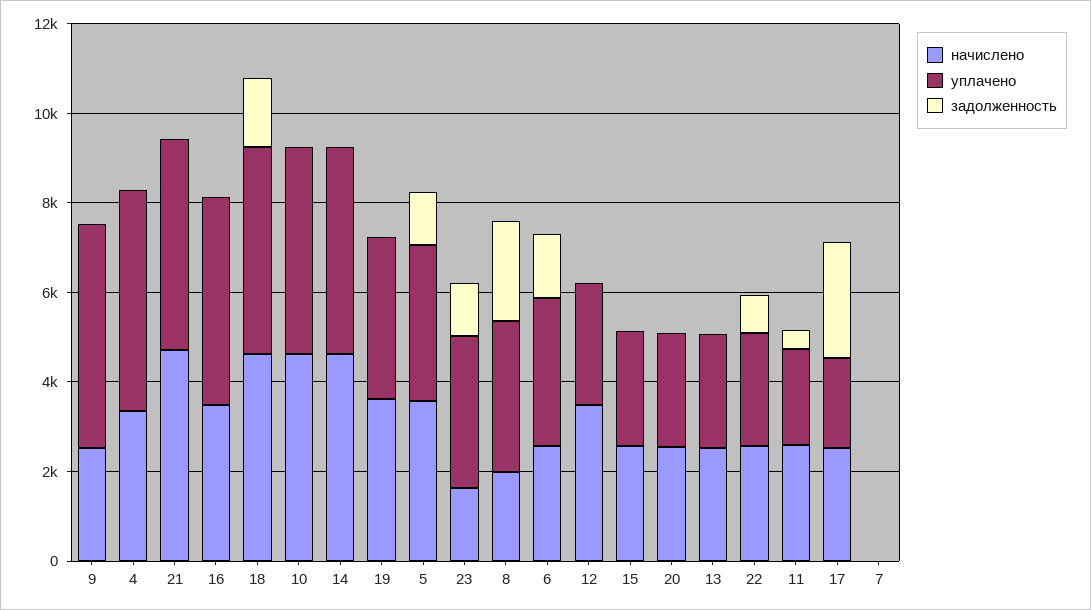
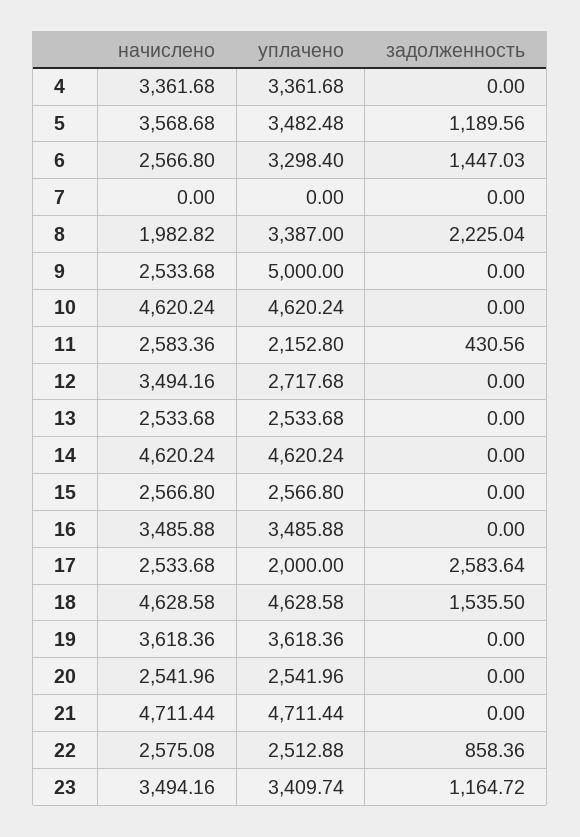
  {
    "начислено": {
      "9": 2533.68,
      "4": 3361.68,
      "21": 4711.44,
      "16": 3485.88,
      "18": 4628.58,
      "10": 4620.24,
      "14": 4620.24,
      "19": 3618.36,
      "5": 3568.68,
-     "23": 1500,
+     "23": 3494.16,
      "8": 1982.82,
      "6": 2566.8,
      "12": 3494.16,
      "15": 2566.8,
      "20": 2541.96,
      "13": 2533.68,
      "22": 2575.08,
      "11": 2583.36,
      "17": 2533.68,
      "7": 0
    },
    "уплачено": {
      "9": 5000,
-     "4": 5000,
+     "4": 3361.68,
      "21": 4711.44,
-     "16": 4500,
+     "16": 3485.88,
      "18": 4628.58,
      "10": 4620.24,
      "14": 4620.24,
      "19": 3618.36,
      "5": 3482.48,
      "23": 3409.74,
      "8": 3387,
      "6": 3298.4,
      "12": 2717.68,
      "15": 2566.8,
      "20": 2541.96,
      "13": 2533.68,
      "22": 2512.88,
      "11": 2152.8,
      "17": 2000,
      "7": 0
    },
    "задолженность": {
      "9": 0,
      "4": 0,
      "21": 0,
      "16": 0,
      "18": 1535.5,
      "10": 0,
      "14": 0,
      "19": 0,
      "5": 1189.56,
      "23": 1164.72,
      "8": 2225.04,
      "6": 1447.03,
      "12": 0,
      "15": 0,
      "20": 0,
      "13": 0,
      "22": 858.36,
      "11": 430.56,
      "17": 2583.64,
      "7": 0
    }
  }

